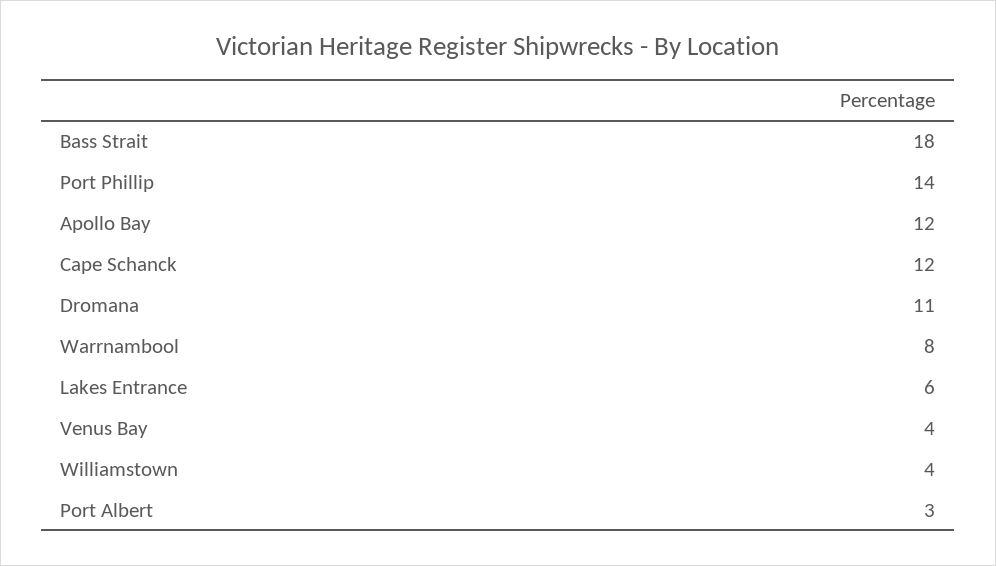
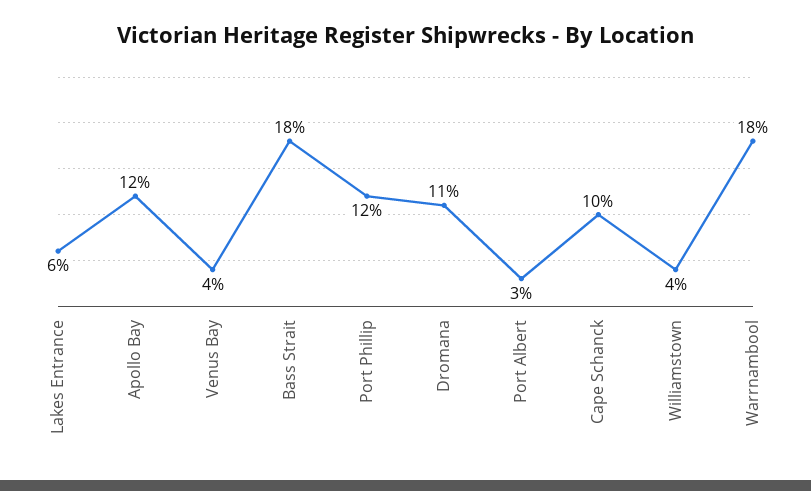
  {
    "Bass Strait": 18,
-   "Port Phillip": 14,
+   "Port Phillip": 12,
    "Apollo Bay": 12,
-   "Cape Schanck": 12,
+   "Cape Schanck": 10,
    "Dromana": 11,
-   "Warrnambool": 8,
+   "Warrnambool": 18,
    "Lakes Entrance": 6,
    "Venus Bay": 4,
    "Williamstown": 4,
    "Port Albert": 3
  }

